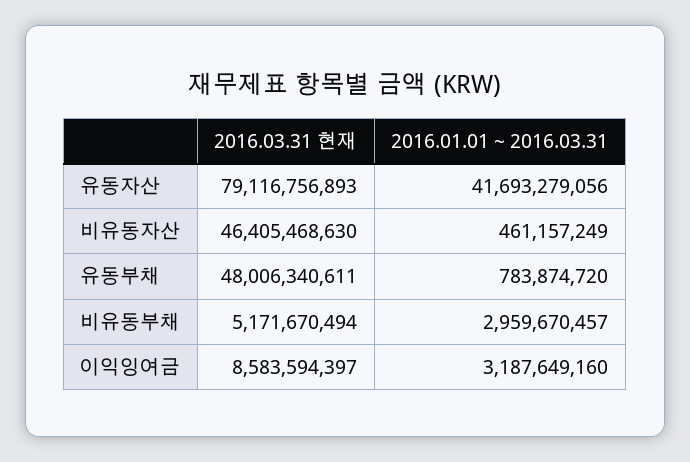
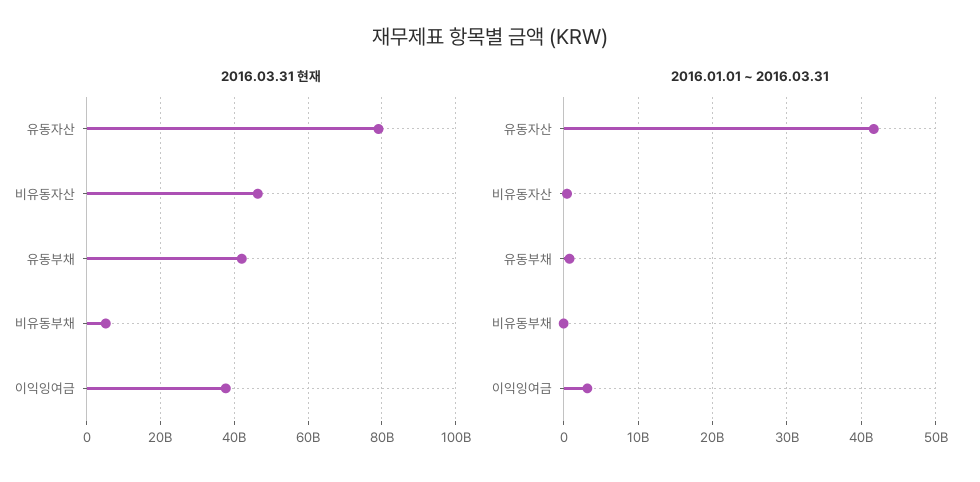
  {
    "2016.03.31 현재": {
      "유동자산": 79116756893,
      "비유동자산": 46405468630,
-     "유동부채": 48006340611,
+     "유동부채": 42000000000,
      "비유동부채": 5171670494,
-     "이익잉여금": 8583594397
+     "이익잉여금": 38000000000
    },
    "2016.01.01 ~ 2016.03.31": {
      "유동자산": 41693279056,
      "비유동자산": 461157249,
      "유동부채": 783874720,
-     "비유동부채": 2959670457,
+     "비유동부채": 0,
      "이익잉여금": 3187649160
    }
  }

